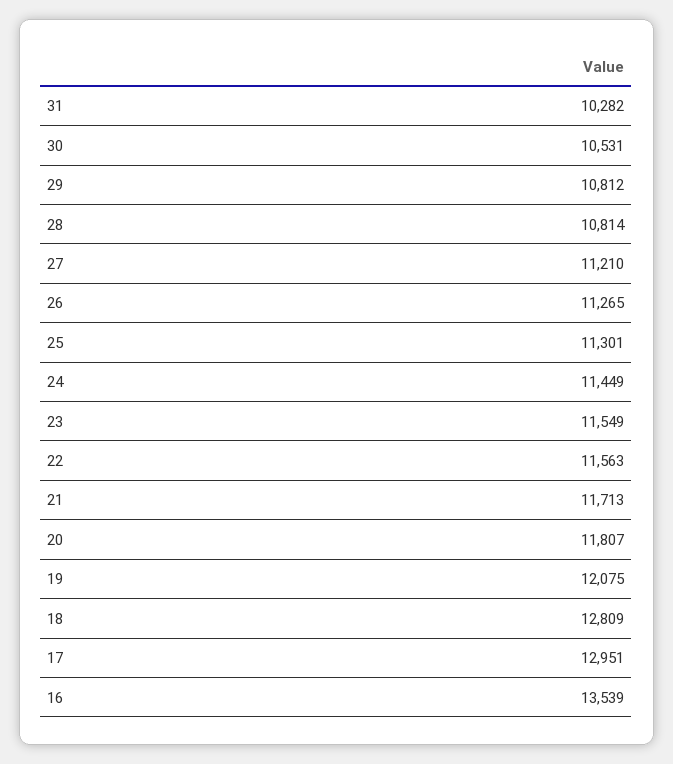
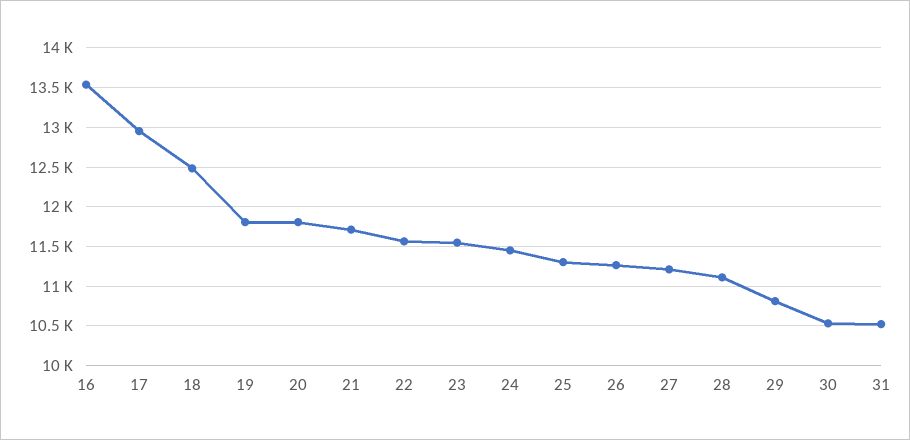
  {
-   "31": 10282,
+   "31": 10500,
    "30": 10531,
    "29": 10812,
-   "28": 10814,
+   "28": 11100,
    "27": 11210,
    "26": 11265,
    "25": 11301,
    "24": 11449,
    "23": 11549,
    "22": 11563,
    "21": 11713,
    "20": 11807,
-   "19": 12075,
+   "19": 11800,
-   "18": 12809,
+   "18": 12500,
    "17": 12951,
    "16": 13539
  }

